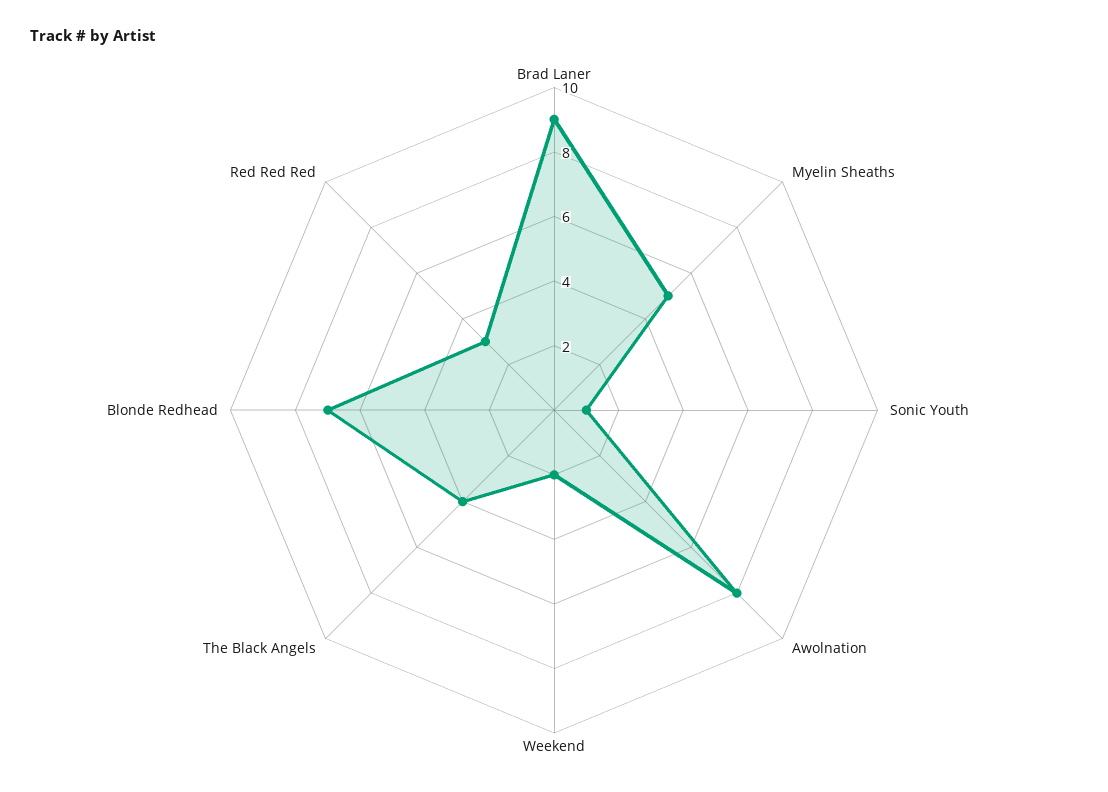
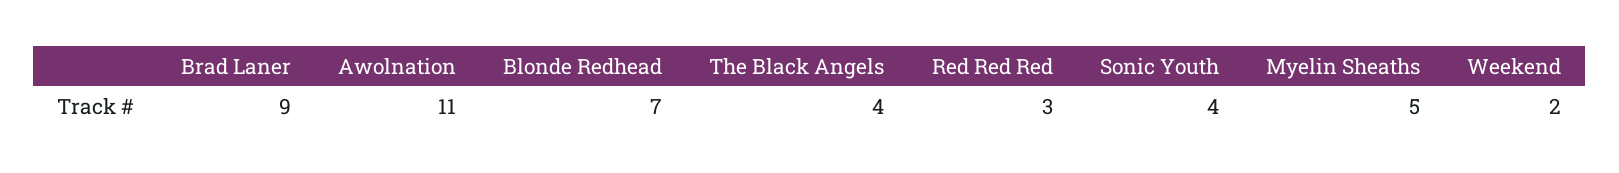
  {
    "Brad Laner": 9,
    "Myelin Sheaths": 5,
-   "Sonic Youth": 1,
+   "Sonic Youth": 4,
-   "Awolnation": 8,
+   "Awolnation": 11,
    "Weekend": 2,
    "The Black Angels": 4,
    "Blonde Redhead": 7,
    "Red Red Red": 3
  }

